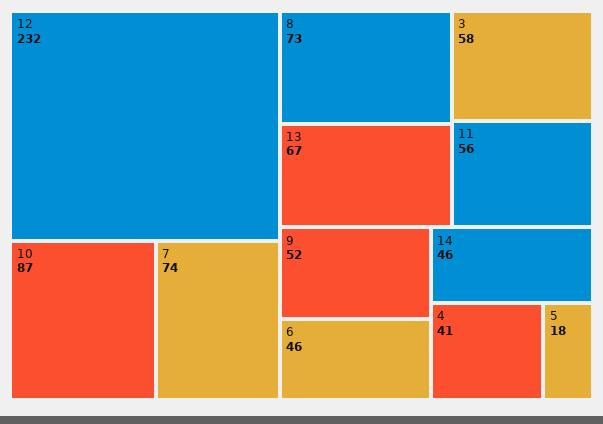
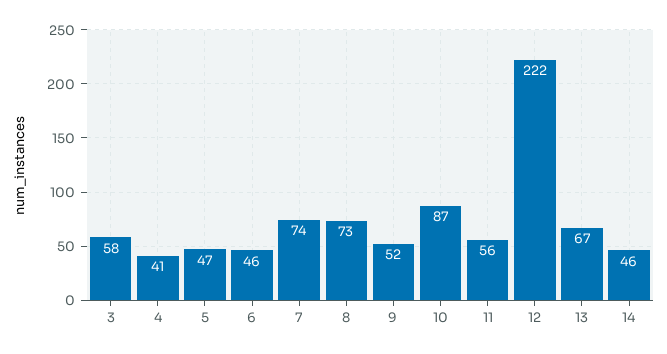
  {
-   "12": 232,
+   "12": 222,
    "10": 87,
    "7": 74,
    "8": 73,
    "13": 67,
    "3": 58,
    "11": 56,
    "9": 52,
    "6": 46,
    "14": 46,
    "4": 41,
-   "5": 18
+   "5": 47
  }

